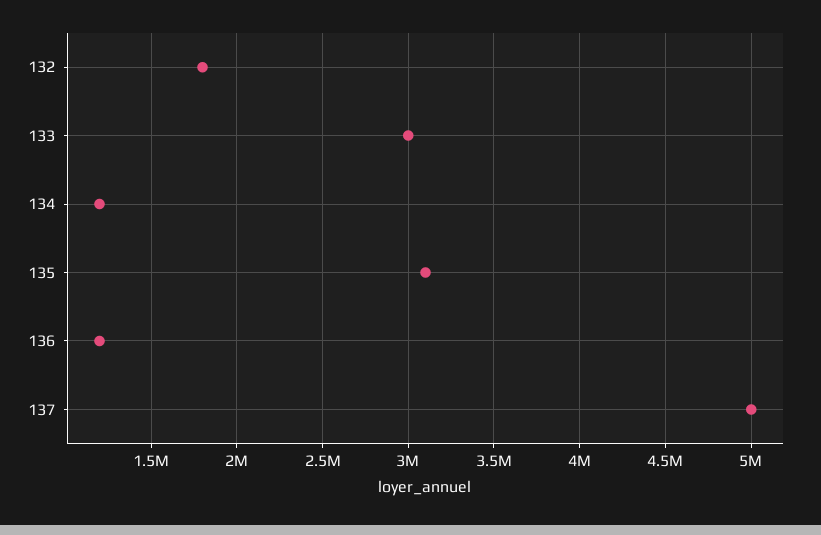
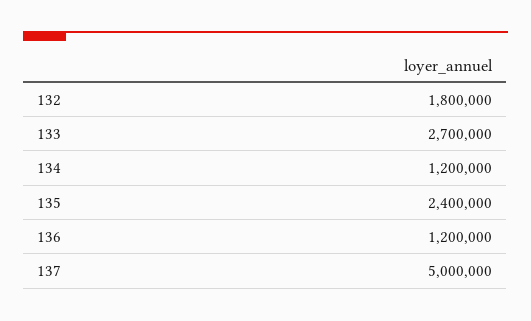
  {
    "132": 1800000,
-   "133": 3000000,
+   "133": 2700000,
    "134": 1200000,
-   "135": 3100000,
+   "135": 2400000,
    "136": 1200000,
    "137": 5000000
  }

